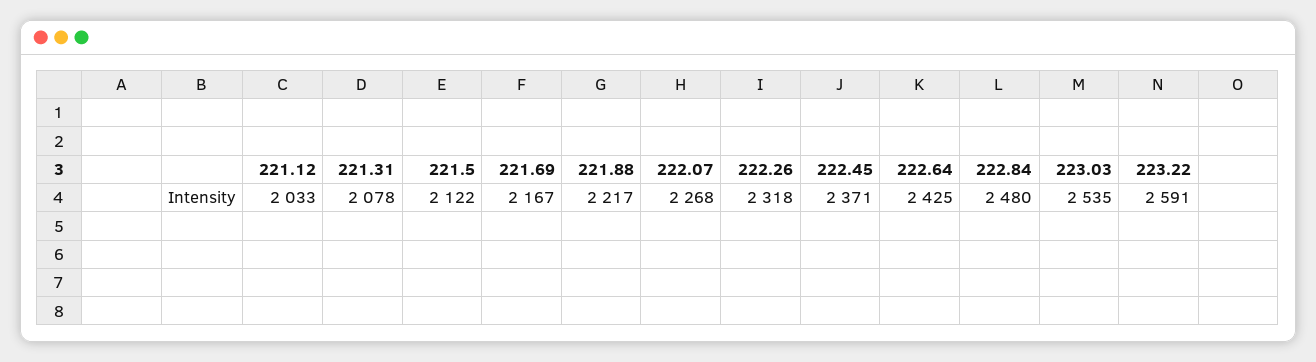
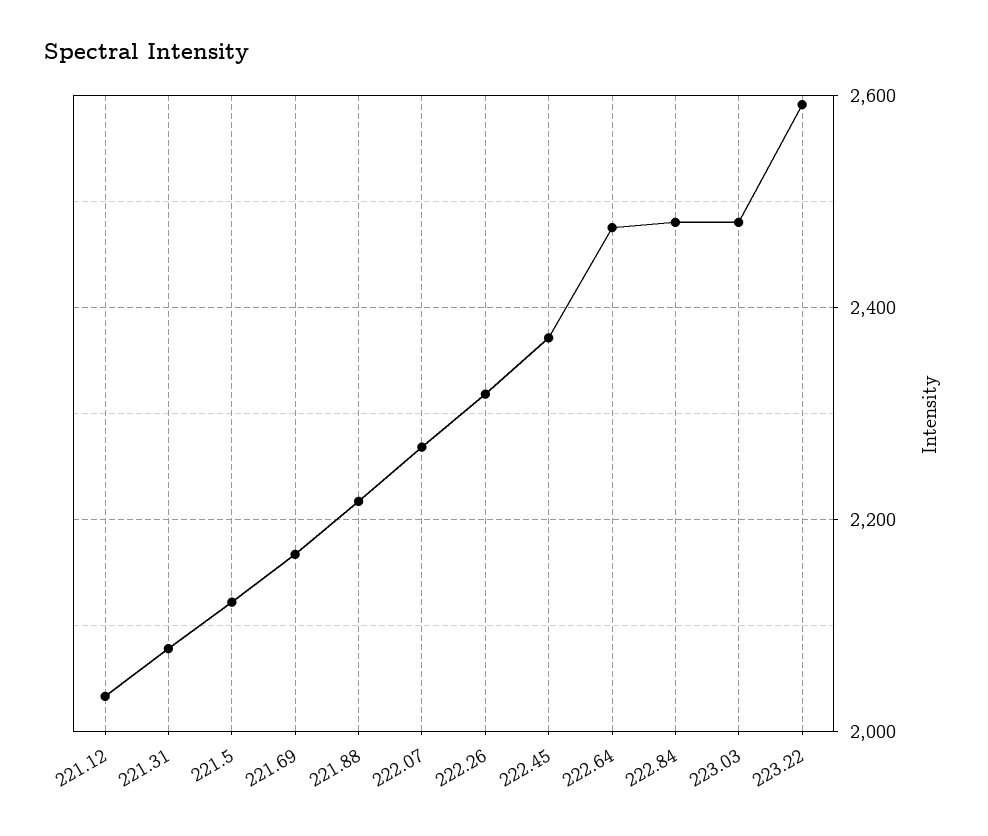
  {
    "221.12": 2033,
    "221.31": 2078,
    "221.5": 2122,
    "221.69": 2167,
    "221.88": 2217,
    "222.07": 2268,
    "222.26": 2318,
    "222.45": 2371,
-   "222.64": 2425,
+   "222.64": 2480,
    "222.84": 2480,
-   "223.03": 2535,
+   "223.03": 2480,
    "223.22": 2591
  }

